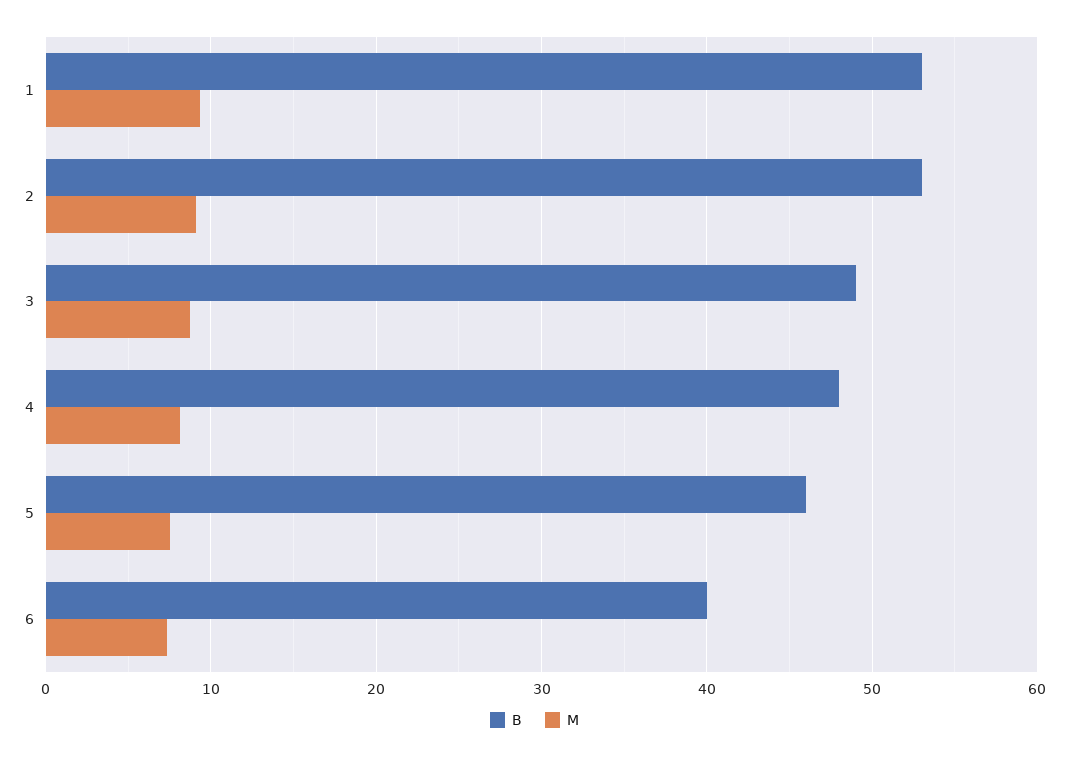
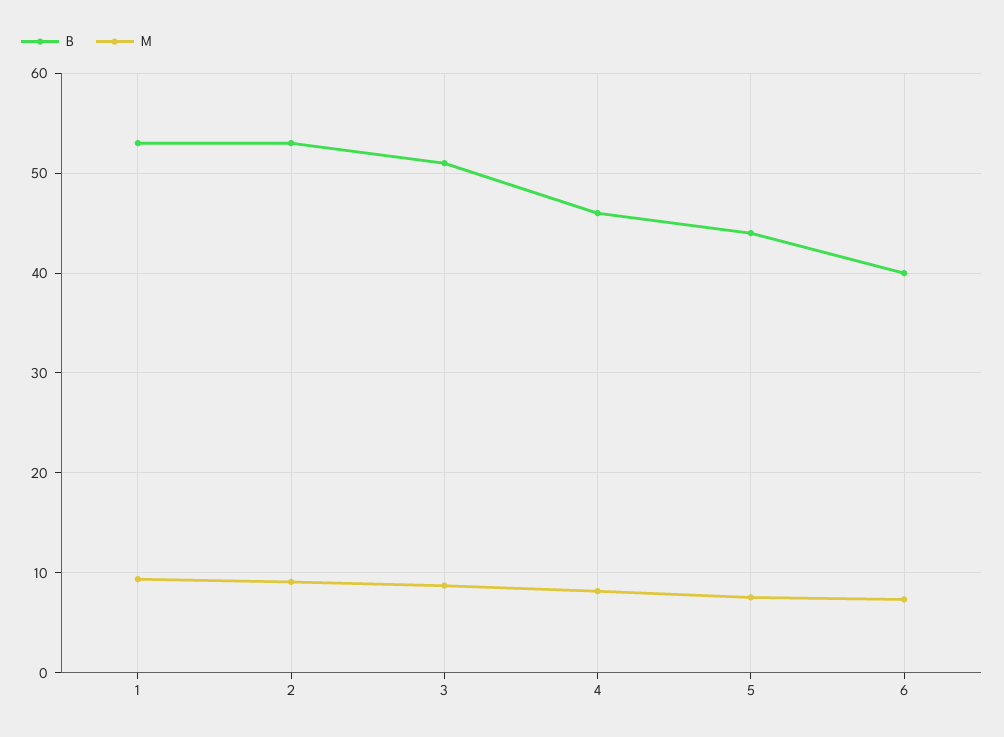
  {
    "B": {
      "1": 53,
      "2": 53,
-     "3": 49,
+     "3": 51,
-     "4": 48,
+     "4": 46,
-     "5": 46,
+     "5": 44,
      "6": 40
    },
    "M": {
      "1": 9,
      "2": 9,
      "3": 9,
      "4": 8,
      "5": 8,
      "6": 7
    }
  }

